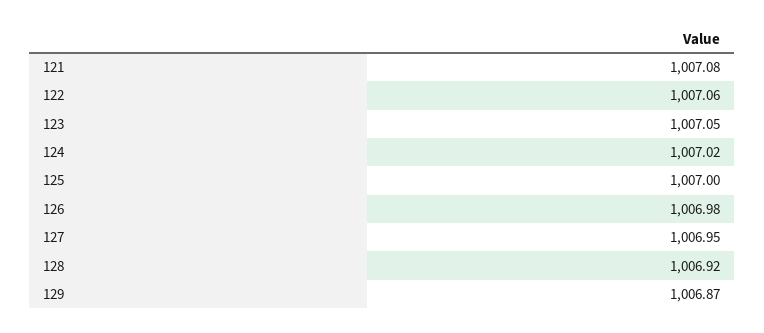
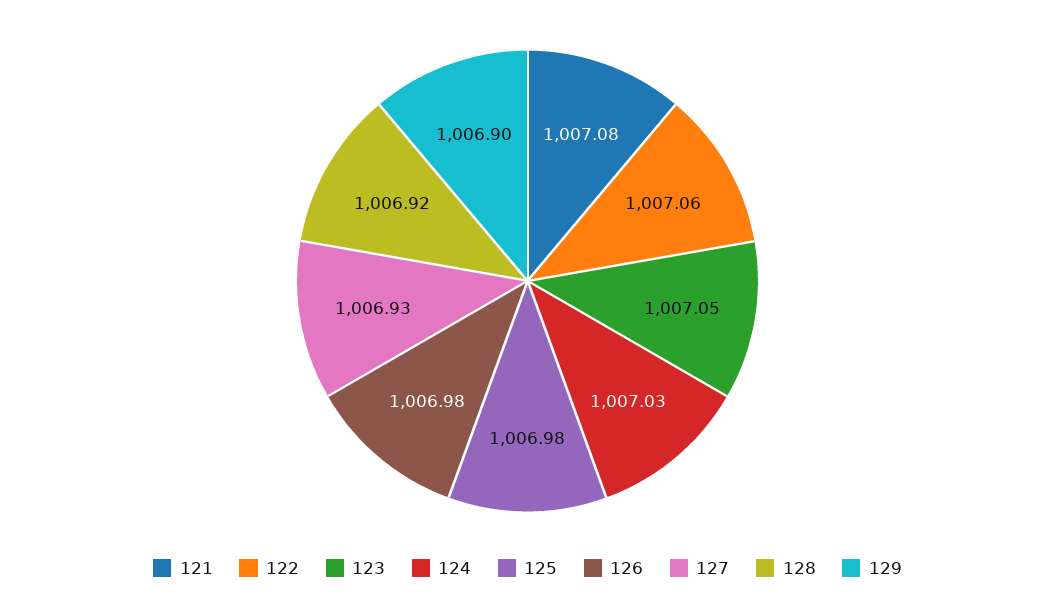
  {
    "121": 1007.08,
    "122": 1007.06,
    "123": 1007.05,
-   "124": 1007.02,
+   "124": 1007.03,
-   "125": 1007,
+   "125": 1006.98,
    "126": 1006.98,
-   "127": 1006.95,
+   "127": 1006.93,
    "128": 1006.92,
-   "129": 1006.87
+   "129": 1006.9
  }

